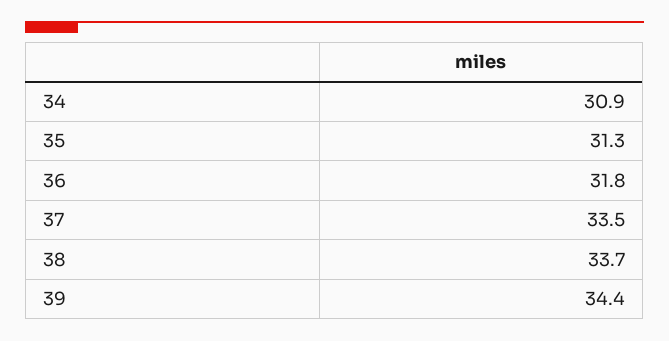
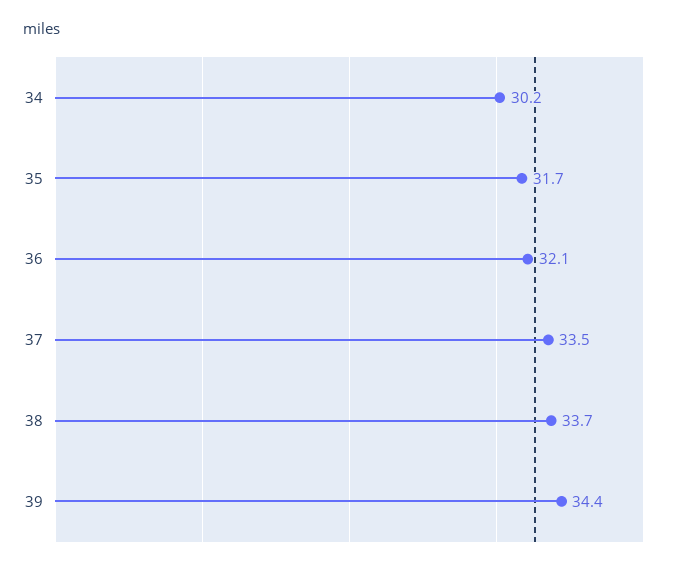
  {
-   "34": 30.9,
+   "34": 30.2,
-   "35": 31.3,
+   "35": 31.7,
-   "36": 31.8,
+   "36": 32.1,
    "37": 33.5,
    "38": 33.7,
    "39": 34.4
  }

